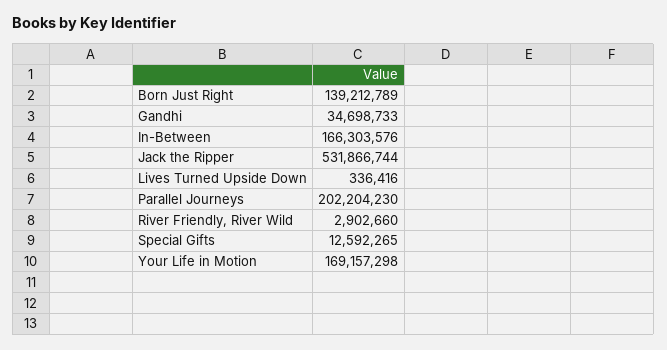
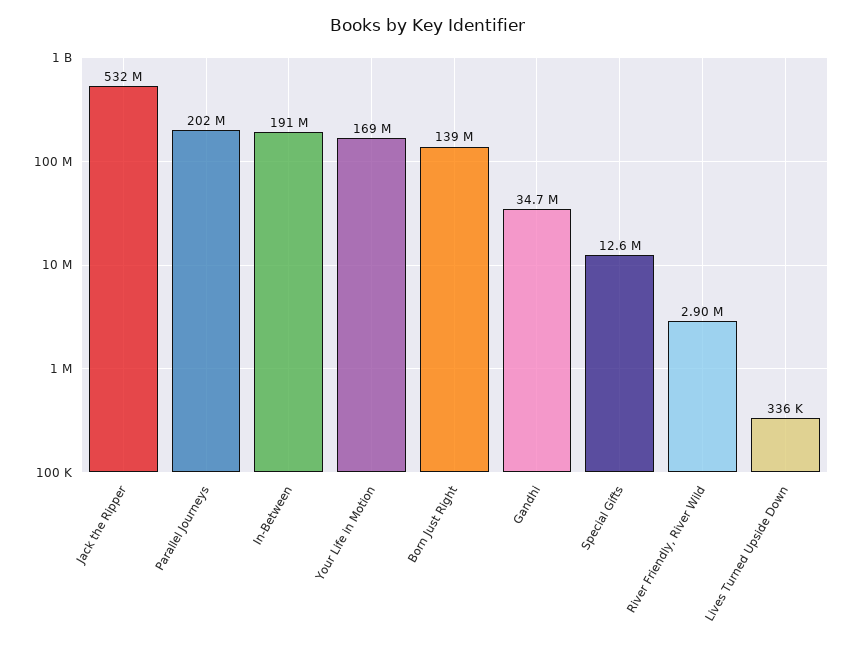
  {
    "Born Just Right": 139212789,
    "Gandhi": 34698733,
-   "In-Between": 166303576,
+   "In-Between": 191000000,
    "Jack the Ripper": 531866744,
    "Lives Turned Upside Down": 336416,
    "Parallel Journeys": 202204230,
    "River Friendly, River Wild": 2902660,
    "Special Gifts": 12592265,
    "Your Life in Motion": 169157298
  }

